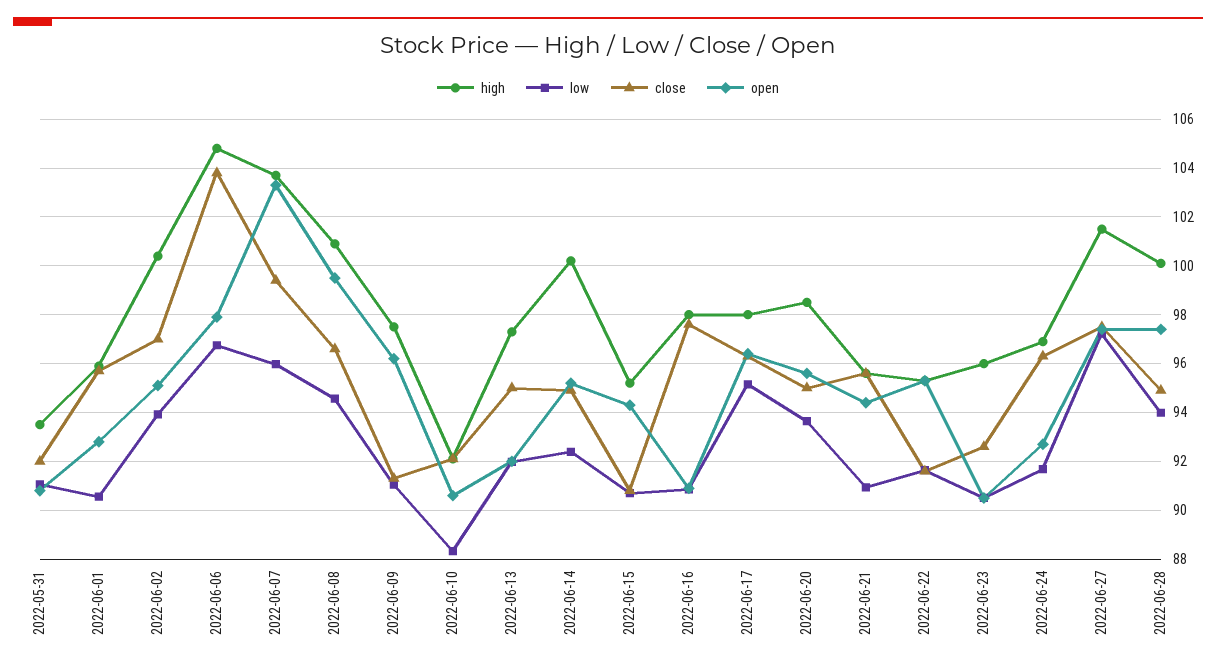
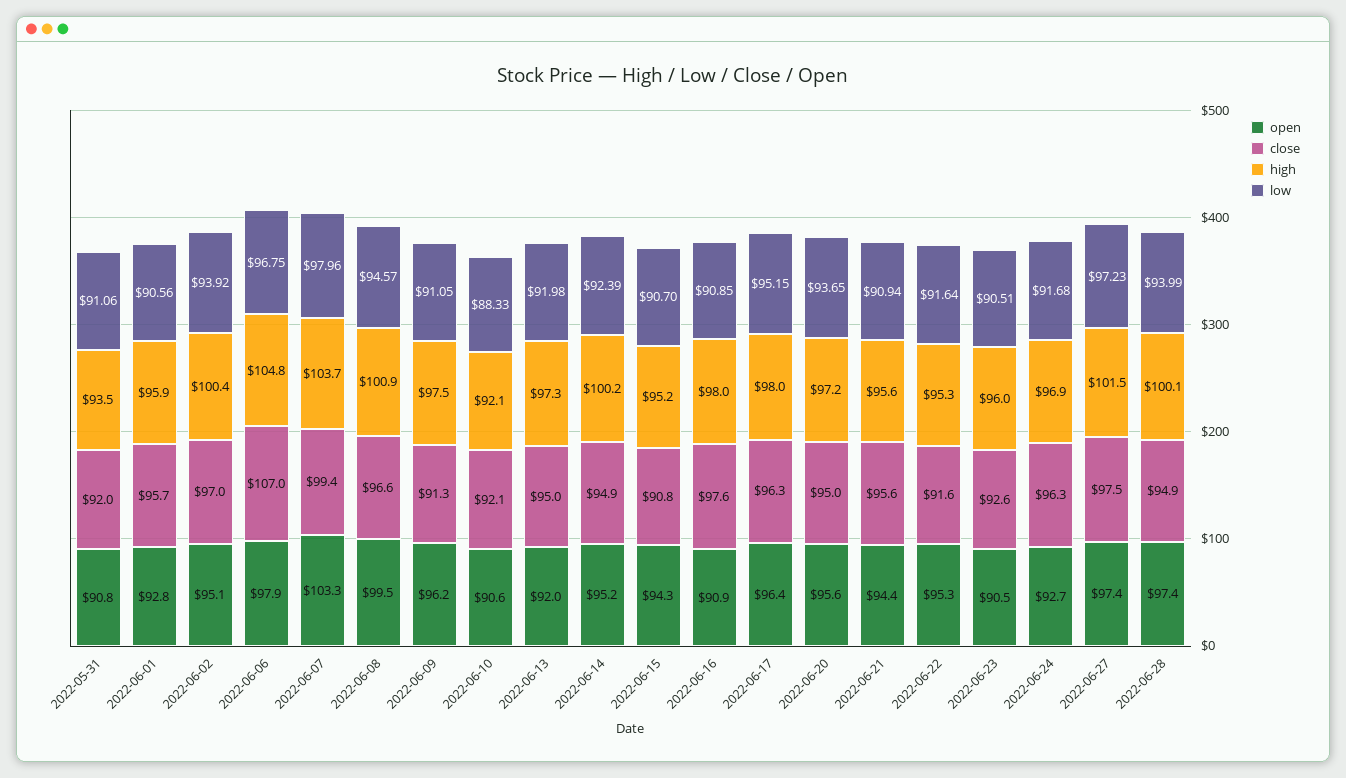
  {
    "high": {
      "2022-05-31": 93.5,
      "2022-06-01": 95.9,
      "2022-06-02": 100.4,
      "2022-06-06": 104.8,
      "2022-06-07": 103.7,
      "2022-06-08": 100.9,
      "2022-06-09": 97.5,
      "2022-06-10": 92.1,
      "2022-06-13": 97.3,
      "2022-06-14": 100.2,
      "2022-06-15": 95.2,
      "2022-06-16": 98,
      "2022-06-17": 98,
-     "2022-06-20": 98.5,
+     "2022-06-20": 97.2,
      "2022-06-21": 95.6,
      "2022-06-22": 95.3,
      "2022-06-23": 96,
      "2022-06-24": 96.9,
      "2022-06-27": 101.5,
      "2022-06-28": 100.1
    },
    "low": {
      "2022-05-31": 91.06,
      "2022-06-01": 90.56,
      "2022-06-02": 93.92,
      "2022-06-06": 96.75,
-     "2022-06-07": 96,
+     "2022-06-07": 97.96,
      "2022-06-08": 94.57,
      "2022-06-09": 91.05,
      "2022-06-10": 88.33,
      "2022-06-13": 91.98,
      "2022-06-14": 92.39,
      "2022-06-15": 90.7,
      "2022-06-16": 90.85,
      "2022-06-17": 95.15,
      "2022-06-20": 93.65,
      "2022-06-21": 90.94,
      "2022-06-22": 91.64,
      "2022-06-23": 90.51,
      "2022-06-24": 91.68,
      "2022-06-27": 97.23,
      "2022-06-28": 93.99
    },
    "close": {
      "2022-05-31": 92,
      "2022-06-01": 95.7,
      "2022-06-02": 97,
-     "2022-06-06": 103.75,
+     "2022-06-06": 107,
      "2022-06-07": 99.4,
      "2022-06-08": 96.6,
      "2022-06-09": 91.3,
      "2022-06-10": 92.1,
      "2022-06-13": 95,
      "2022-06-14": 94.9,
      "2022-06-15": 90.8,
      "2022-06-16": 97.6,
      "2022-06-17": 96.3,
      "2022-06-20": 95,
      "2022-06-21": 95.6,
      "2022-06-22": 91.6,
      "2022-06-23": 92.6,
      "2022-06-24": 96.3,
      "2022-06-27": 97.5,
      "2022-06-28": 94.9
    },
    "open": {
      "2022-05-31": 90.8,
      "2022-06-01": 92.8,
      "2022-06-02": 95.1,
      "2022-06-06": 97.9,
      "2022-06-07": 103.3,
      "2022-06-08": 99.5,
      "2022-06-09": 96.2,
      "2022-06-10": 90.6,
      "2022-06-13": 92,
      "2022-06-14": 95.2,
      "2022-06-15": 94.3,
      "2022-06-16": 90.9,
      "2022-06-17": 96.4,
      "2022-06-20": 95.6,
      "2022-06-21": 94.4,
      "2022-06-22": 95.3,
      "2022-06-23": 90.5,
      "2022-06-24": 92.7,
      "2022-06-27": 97.4,
      "2022-06-28": 97.4
    }
  }

